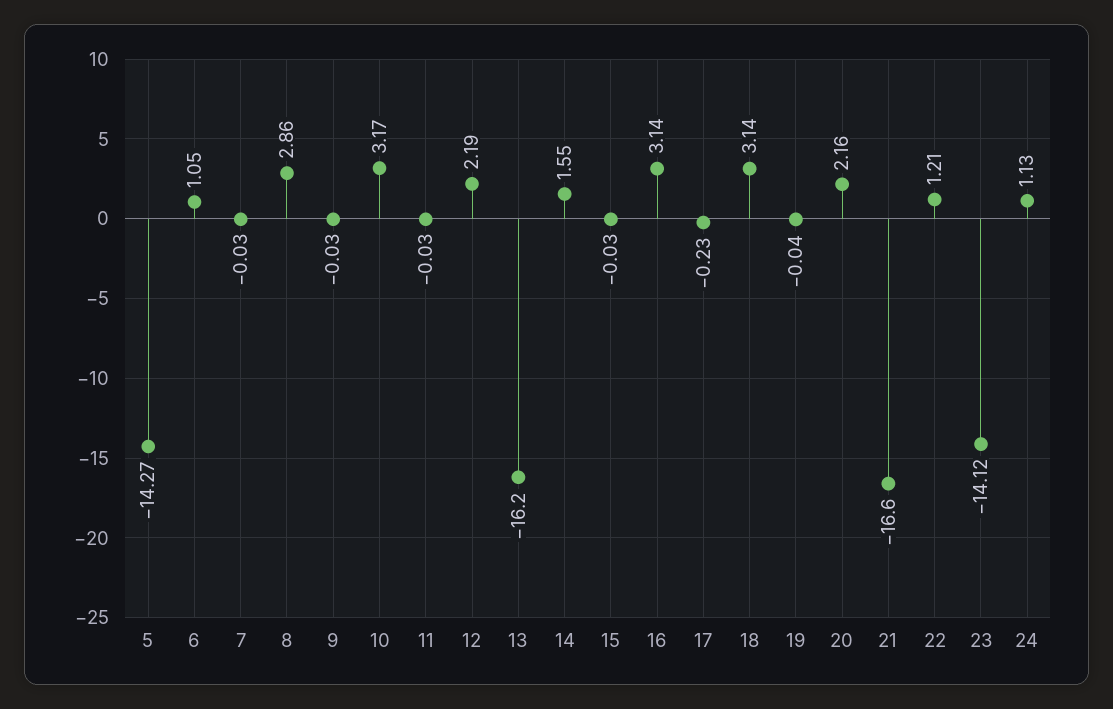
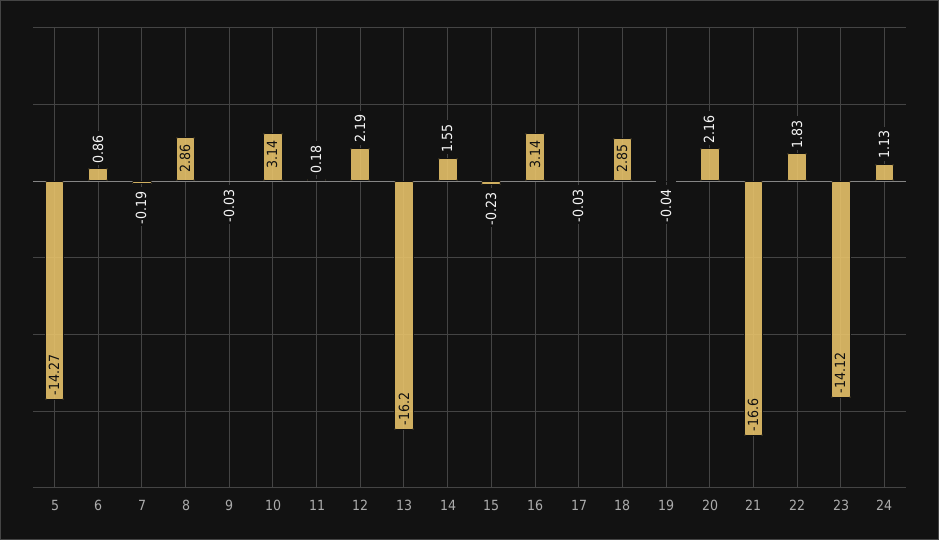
  {
    "5": -14.27,
-   "6": 1.05,
+   "6": 0.86,
-   "7": -0.03,
+   "7": -0.19,
    "8": 2.86,
    "9": -0.03,
-   "10": 3.17,
+   "10": 3.14,
-   "11": -0.03,
+   "11": 0.18,
    "12": 2.19,
    "13": -16.2,
    "14": 1.55,
-   "15": -0.03,
+   "15": -0.23,
    "16": 3.14,
-   "17": -0.23,
+   "17": -0.03,
-   "18": 3.14,
+   "18": 2.85,
    "19": -0.04,
    "20": 2.16,
    "21": -16.6,
-   "22": 1.21,
+   "22": 1.83,
    "23": -14.12,
    "24": 1.13
  }

